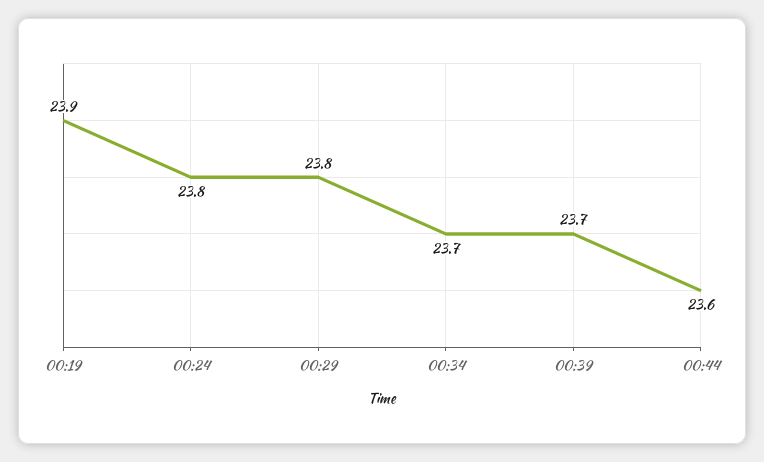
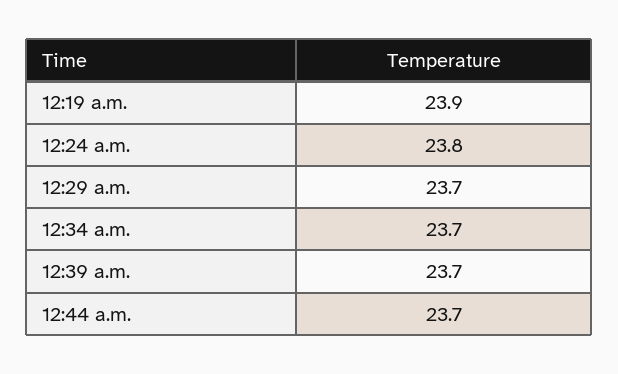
  {
    "00:19": 23.9,
    "00:24": 23.8,
-   "00:29": 23.8,
+   "00:29": 23.7,
    "00:34": 23.7,
    "00:39": 23.7,
-   "00:44": 23.6
+   "00:44": 23.7
  }

